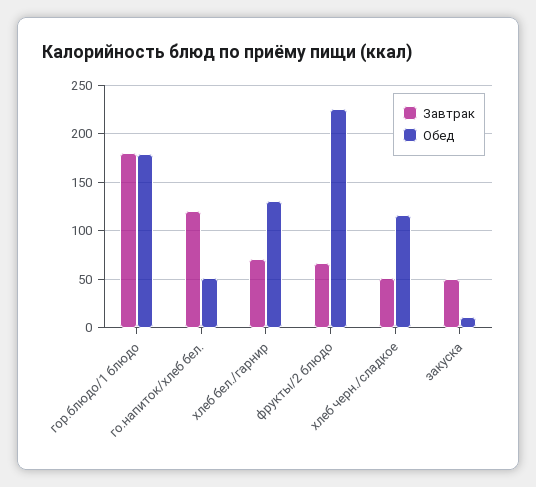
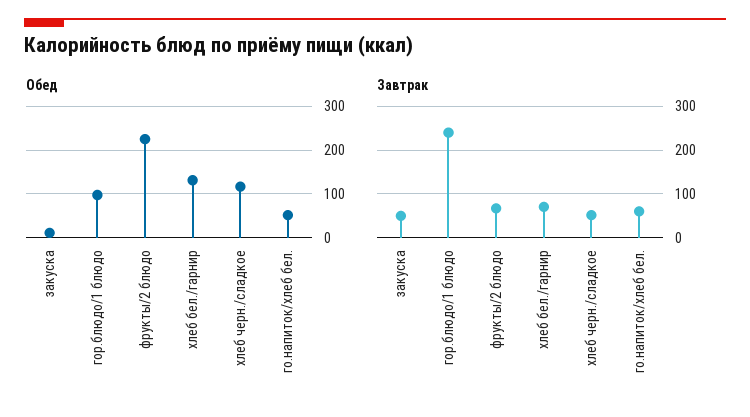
  {
    "Завтрак": {
-     "гор.блюдо/1 блюдо": 180,
+     "гор.блюдо/1 блюдо": 240,
-     "го.напиток/хлеб бел.": 120,
+     "го.напиток/хлеб бел.": 60,
      "хлеб бел./гарнир": 70,
      "фрукты/2 блюдо": 70,
      "хлеб черн./сладкое": 50,
      "закуска": 50
    },
    "Обед": {
-     "гор.блюдо/1 блюдо": 180,
+     "гор.блюдо/1 блюдо": 100,
      "го.напиток/хлеб бел.": 50,
      "хлеб бел./гарнир": 130,
      "фрукты/2 блюдо": 230,
      "хлеб черн./сладкое": 120,
      "закуска": 10
    }
  }

